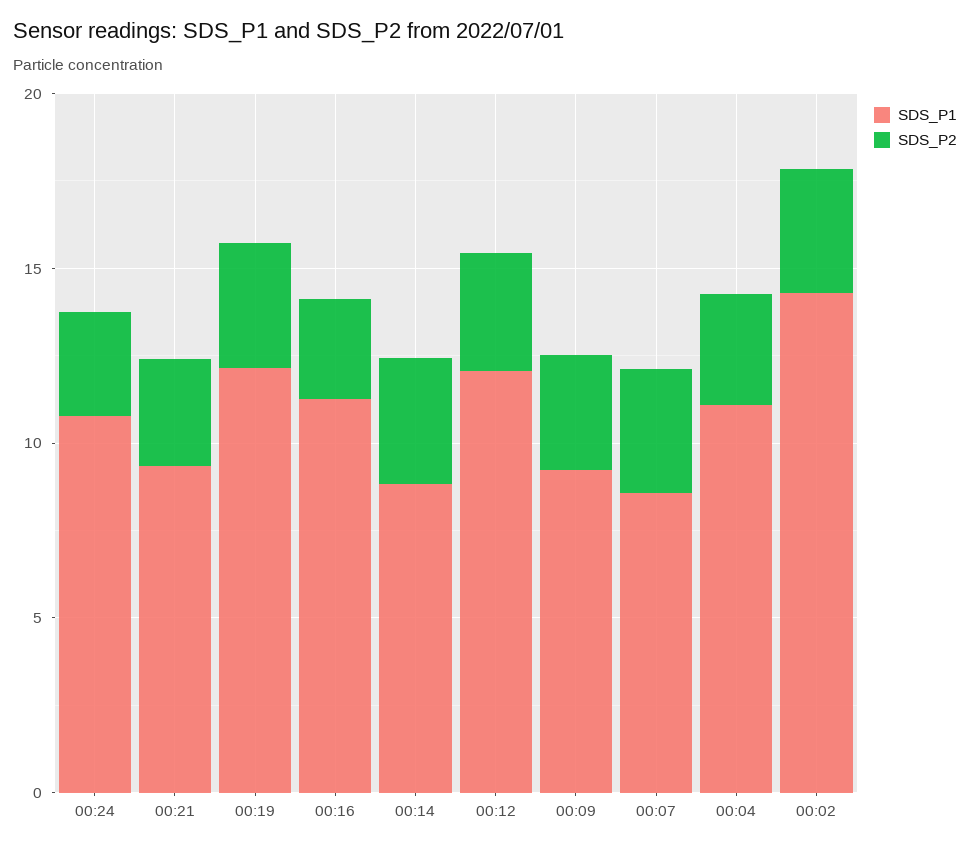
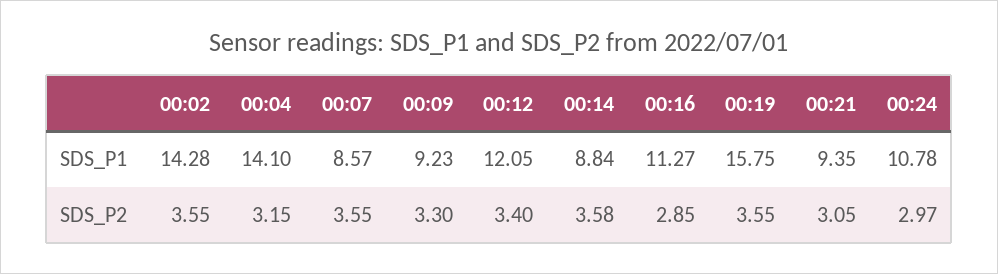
  {
    "SDS_P1": {
      "00:24": 10.78,
      "00:21": 9.35,
-     "00:19": 12,
+     "00:19": 15.75,
      "00:16": 11.27,
      "00:14": 8.84,
      "00:12": 12.05,
      "00:09": 9.23,
      "00:07": 8.57,
-     "00:04": 11,
+     "00:04": 14.1,
      "00:02": 14.28
    },
    "SDS_P2": {
      "00:24": 2.97,
      "00:21": 3.05,
      "00:19": 3.55,
      "00:16": 2.85,
      "00:14": 3.58,
      "00:12": 3.4,
      "00:09": 3.3,
      "00:07": 3.55,
      "00:04": 3.15,
      "00:02": 3.55
    }
  }

